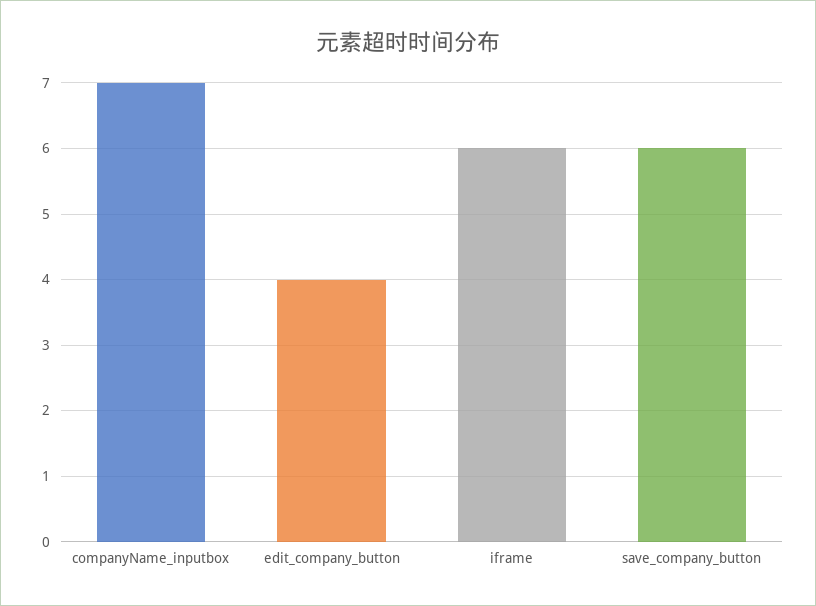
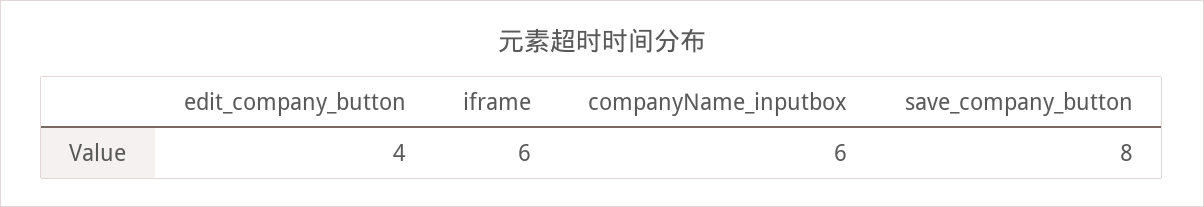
  {
-   "companyName_inputbox": 7,
+   "companyName_inputbox": 6,
    "edit_company_button": 4,
    "iframe": 6,
-   "save_company_button": 6
+   "save_company_button": 8
  }

